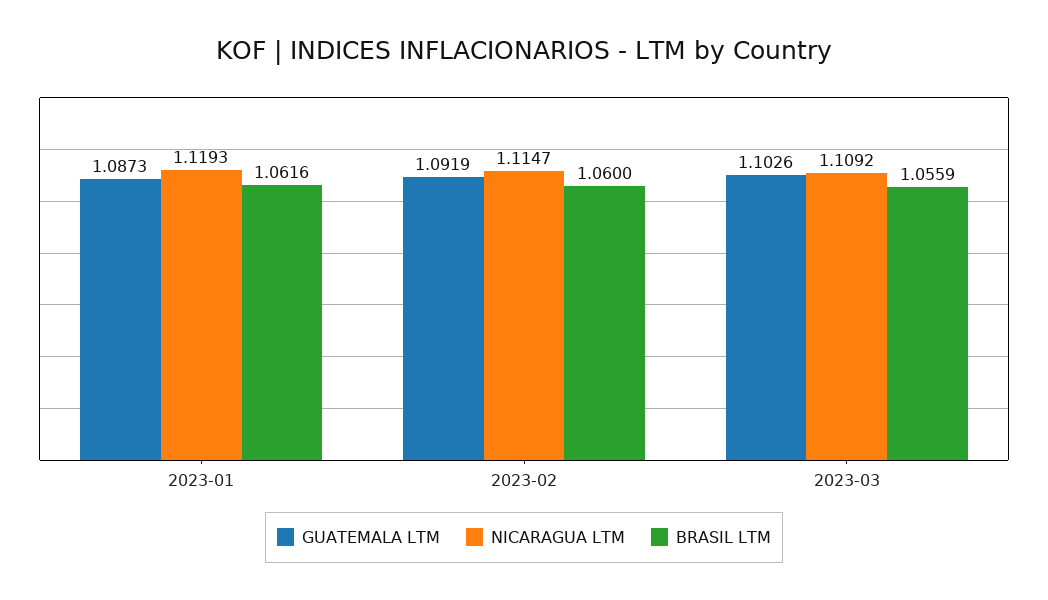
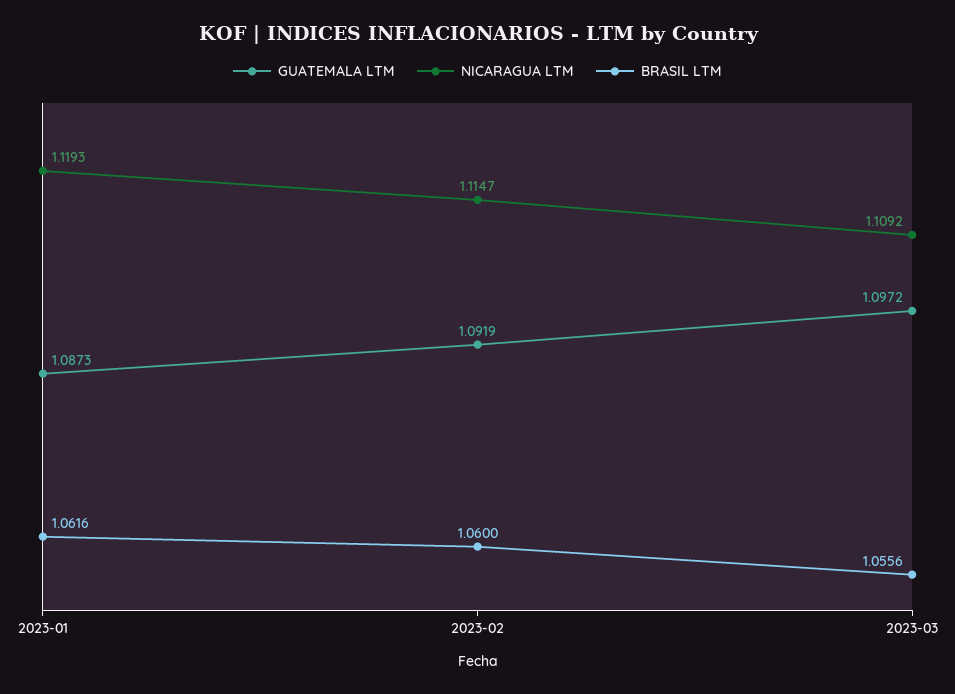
  {
    "GUATEMALA LTM": {
      "2023-01": 1.0873,
      "2023-02": 1.0919,
-     "2023-03": 1.1026
+     "2023-03": 1.0972
    },
    "NICARAGUA LTM": {
      "2023-01": 1.1193,
      "2023-02": 1.1147,
      "2023-03": 1.1092
    },
    "BRASIL LTM": {
      "2023-01": 1.0616,
      "2023-02": 1.06,
-     "2023-03": 1.0559
+     "2023-03": 1.0556
    }
  }

